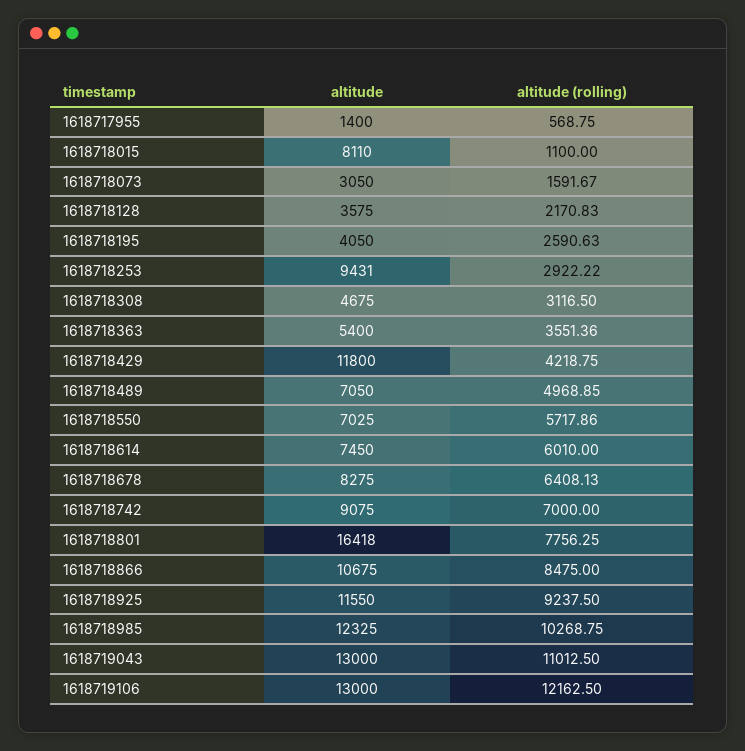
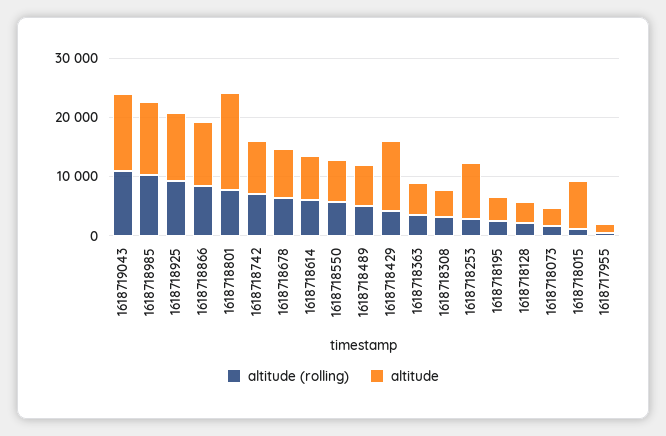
  {
    "altitude": {
      "1618717955": 1400,
      "1618718015": 8110,
      "1618718073": 3050,
      "1618718128": 3575,
      "1618718195": 4050,
      "1618718253": 9431,
      "1618718308": 4675,
      "1618718363": 5400,
      "1618718429": 11800,
      "1618718489": 7050,
      "1618718550": 7025,
      "1618718614": 7450,
      "1618718678": 8275,
      "1618718742": 9075,
      "1618718801": 16418,
      "1618718866": 10675,
      "1618718925": 11550,
      "1618718985": 12325,
-     "1618719043": 13000,
+     "1618719043": 13000
-     "1618719106": 13000
    },
    "altitude (rolling)": {
      "1618717955": 568.75,
      "1618718015": 1100,
      "1618718073": 1591.67,
      "1618718128": 2170.83,
      "1618718195": 2590.63,
      "1618718253": 2922.22,
      "1618718308": 3116.5,
      "1618718363": 3551.36,
      "1618718429": 4218.75,
      "1618718489": 4968.85,
      "1618718550": 5717.86,
      "1618718614": 6010,
      "1618718678": 6408.13,
      "1618718742": 7000,
      "1618718801": 7756.25,
      "1618718866": 8475,
      "1618718925": 9237.5,
      "1618718985": 10268.75,
-     "1618719043": 11012.5,
+     "1618719043": 11012.5
-     "1618719106": 12162.5
    }
  }

